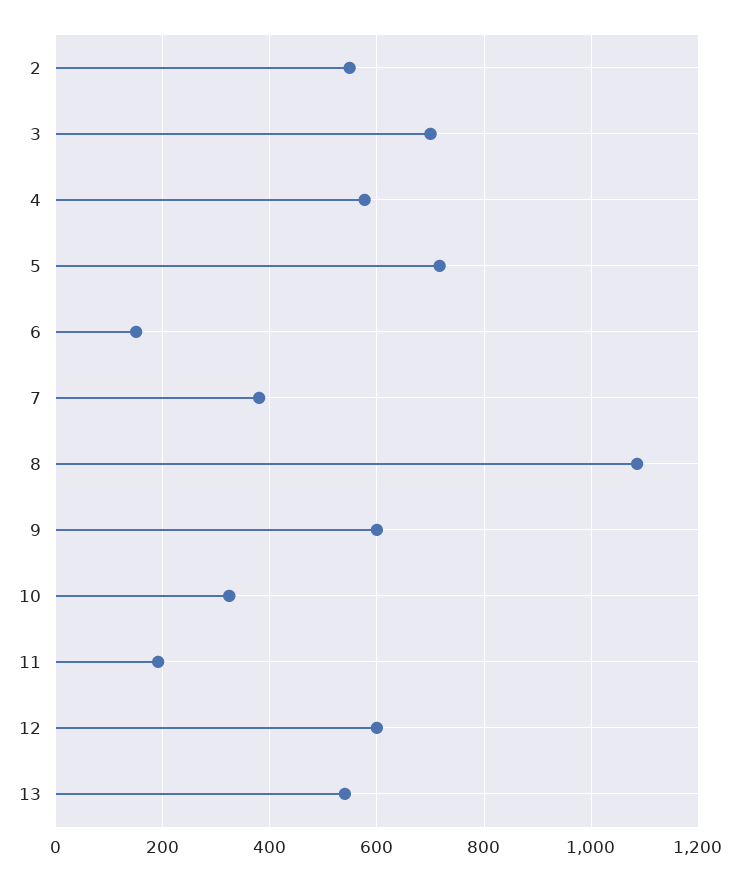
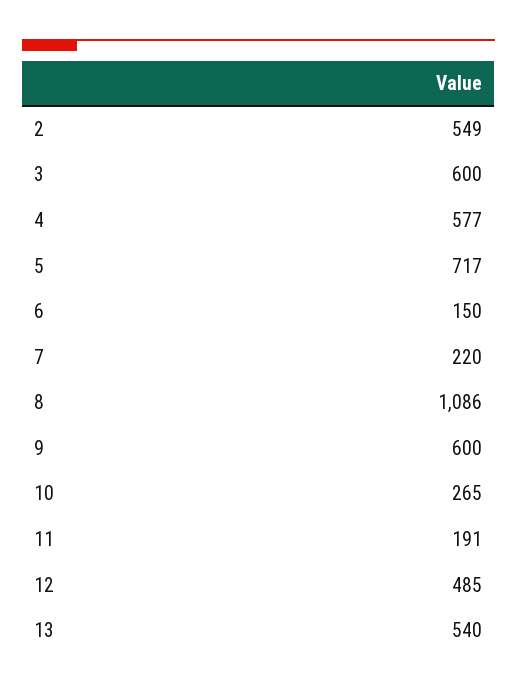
  {
    "2": 549,
-   "3": 700,
+   "3": 600,
    "4": 577,
    "5": 717,
    "6": 150,
-   "7": 380,
+   "7": 220,
    "8": 1086,
    "9": 600,
-   "10": 320,
+   "10": 265,
    "11": 191,
-   "12": 600,
+   "12": 485,
    "13": 540
  }

